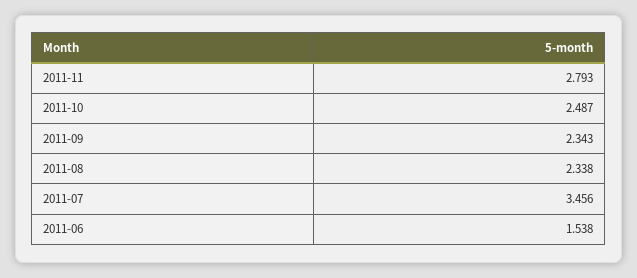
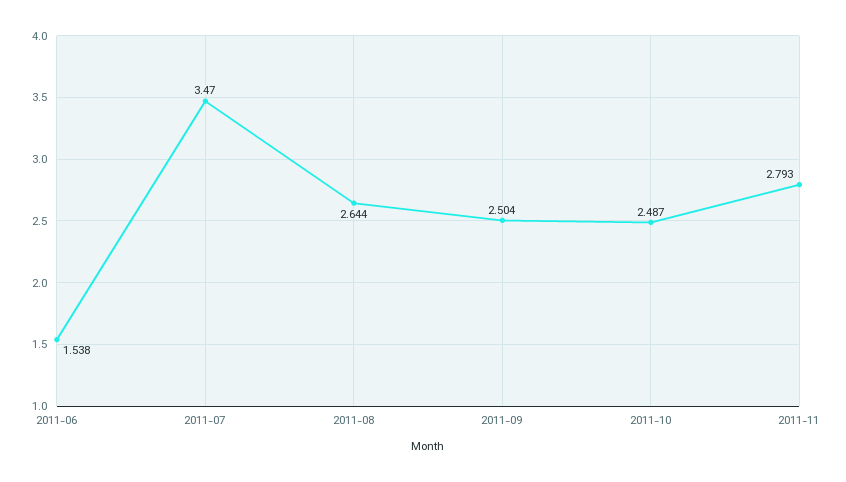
  {
    "2011-11": 2.793,
    "2011-10": 2.487,
-   "2011-09": 2.343,
+   "2011-09": 2.504,
-   "2011-08": 2.338,
+   "2011-08": 2.644,
-   "2011-07": 3.456,
+   "2011-07": 3.47,
    "2011-06": 1.538
  }

